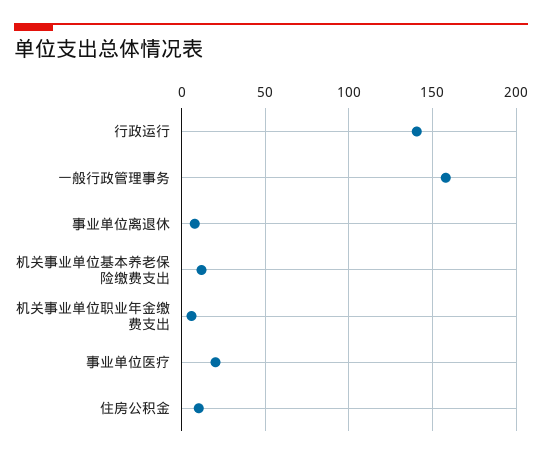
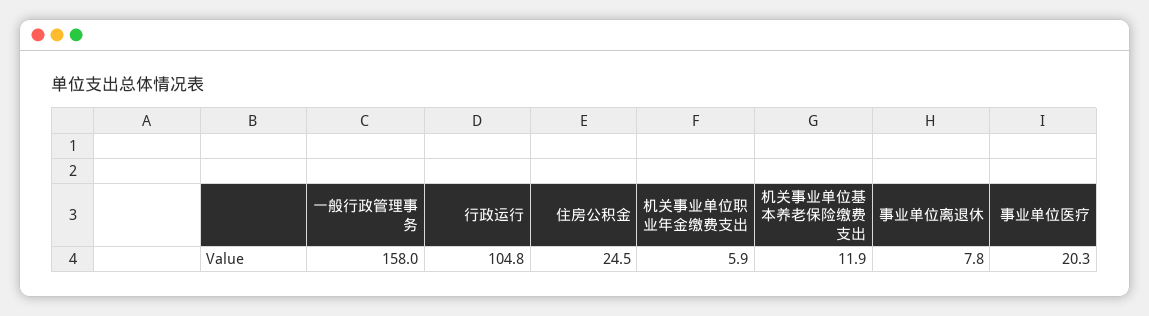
  {
-   "行政运行": 140,
+   "行政运行": 104.8,
    "一般行政管理事务": 158,
    "事业单位离退休": 7.8,
    "机关事业单位基本养老保险缴费支出": 11.9,
    "机关事业单位职业年金缴费支出": 5.9,
    "事业单位医疗": 20.3,
-   "住房公积金": 10
+   "住房公积金": 24.5
  }

